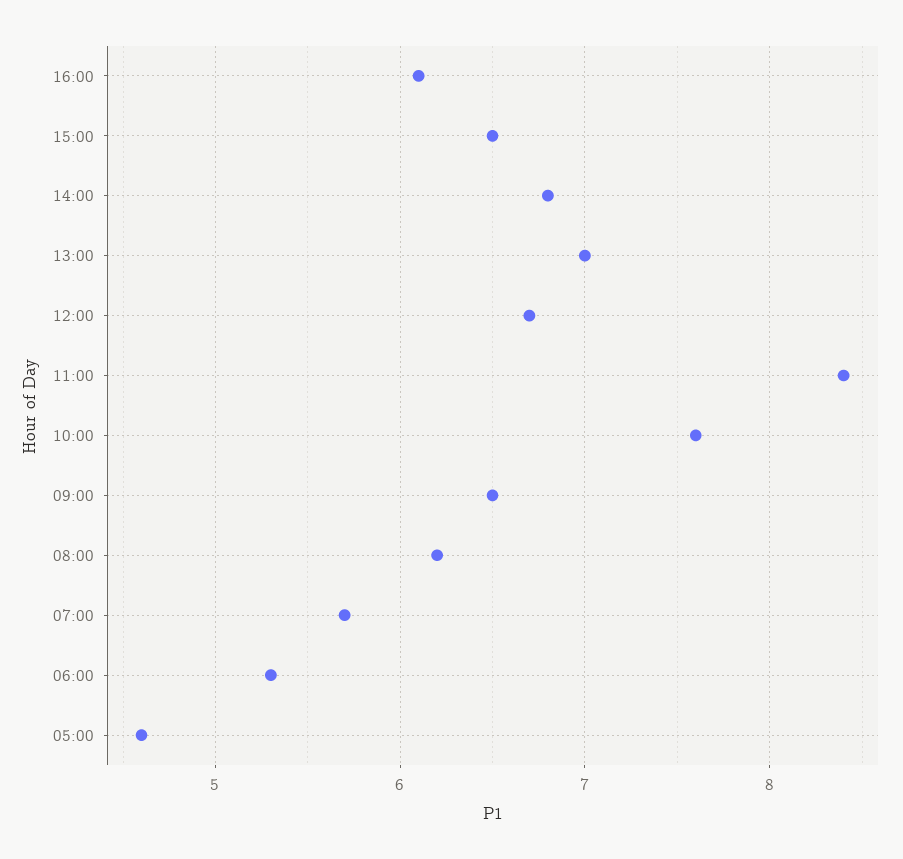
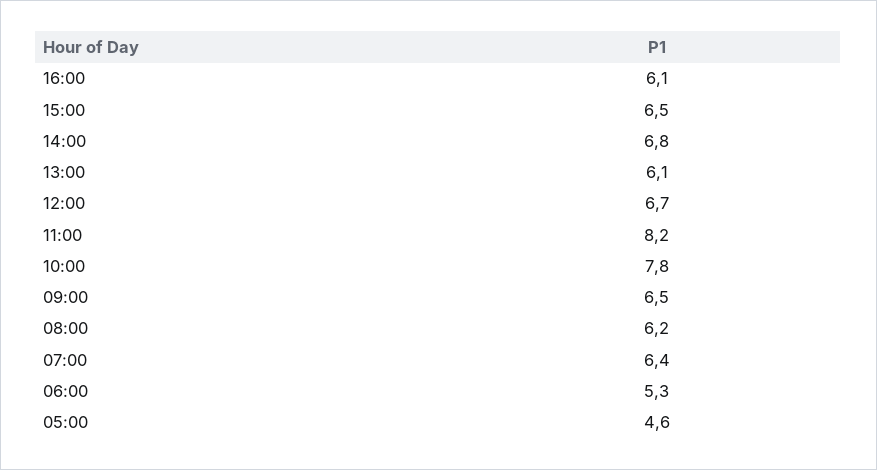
  {
    "16:00": 6.1,
    "15:00": 6.5,
    "14:00": 6.8,
-   "13:00": 7,
+   "13:00": 6.1,
    "12:00": 6.7,
-   "11:00": 8.4,
+   "11:00": 8.2,
-   "10:00": 7.6,
+   "10:00": 7.8,
    "09:00": 6.5,
    "08:00": 6.2,
-   "07:00": 5.7,
+   "07:00": 6.4,
    "06:00": 5.3,
    "05:00": 4.6
  }

